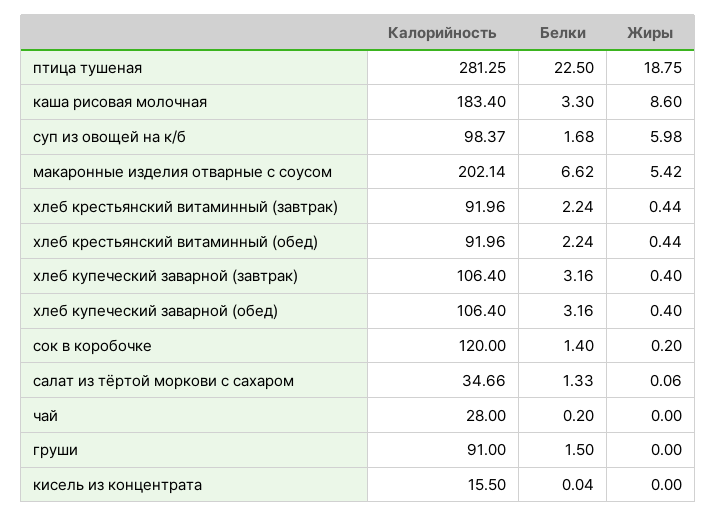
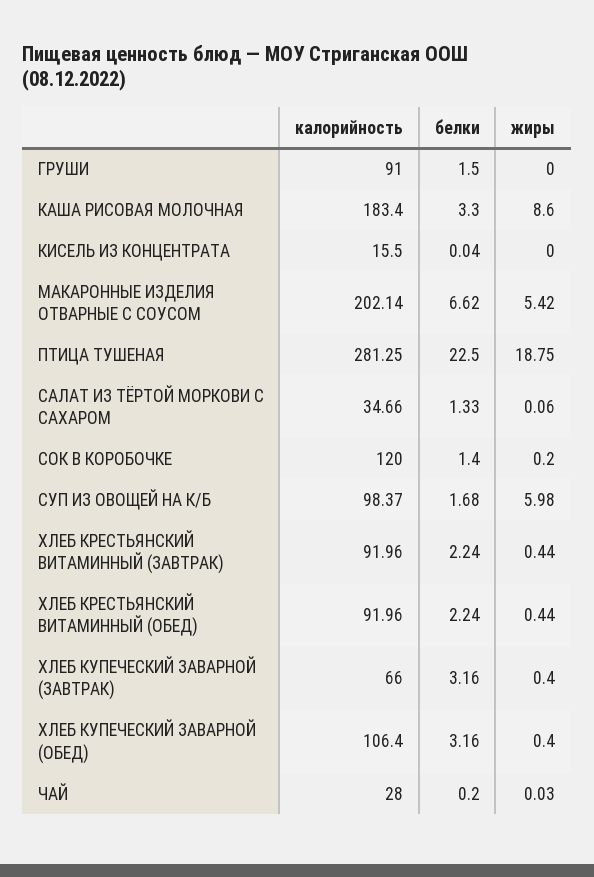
  {
    "Калорийность": {
      "птица тушеная": 281.25,
      "каша рисовая молочная": 183.4,
      "суп из овощей на к/б": 98.37,
      "макаронные изделия отварные с соусом": 202.14,
      "хлеб крестьянский витаминный (завтрак)": 91.96,
      "хлеб крестьянский витаминный (обед)": 91.96,
-     "хлеб купеческий заварной (завтрак)": 106.4,
+     "хлеб купеческий заварной (завтрак)": 66,
      "хлеб купеческий заварной (обед)": 106.4,
      "сок в коробочке": 120,
      "салат из тёртой моркови с сахаром": 34.66,
      "чай": 28,
      "груши": 91,
      "кисель из концентрата": 15.5
    },
    "Белки": {
      "птица тушеная": 22.5,
      "каша рисовая молочная": 3.3,
      "суп из овощей на к/б": 1.68,
      "макаронные изделия отварные с соусом": 6.62,
      "хлеб крестьянский витаминный (завтрак)": 2.24,
      "хлеб крестьянский витаминный (обед)": 2.24,
      "хлеб купеческий заварной (завтрак)": 3.16,
      "хлеб купеческий заварной (обед)": 3.16,
      "сок в коробочке": 1.4,
      "салат из тёртой моркови с сахаром": 1.33,
      "чай": 0.2,
      "груши": 1.5,
      "кисель из концентрата": 0.04
    },
    "Жиры": {
      "птица тушеная": 18.75,
      "каша рисовая молочная": 8.6,
      "суп из овощей на к/б": 5.98,
      "макаронные изделия отварные с соусом": 5.42,
      "хлеб крестьянский витаминный (завтрак)": 0.44,
      "хлеб крестьянский витаминный (обед)": 0.44,
      "хлеб купеческий заварной (завтрак)": 0.4,
      "хлеб купеческий заварной (обед)": 0.4,
      "сок в коробочке": 0.2,
      "салат из тёртой моркови с сахаром": 0.06,
-     "чай": 0,
+     "чай": 0.03,
      "груши": 0,
      "кисель из концентрата": 0
    }
  }

